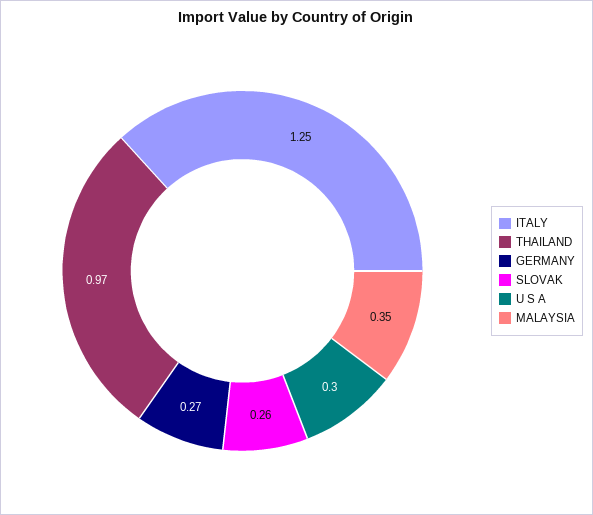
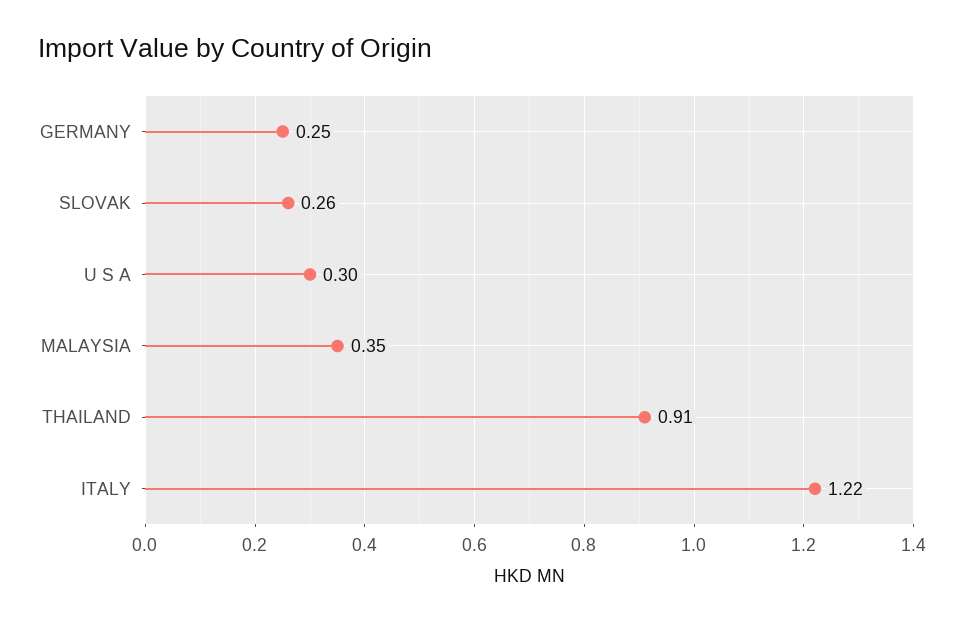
  {
-   "ITALY": 1.25,
+   "ITALY": 1.22,
-   "THAILAND": 0.97,
+   "THAILAND": 0.91,
-   "GERMANY": 0.27,
+   "GERMANY": 0.25,
    "SLOVAK": 0.26,
    "U S A": 0.3,
    "MALAYSIA": 0.35
  }

